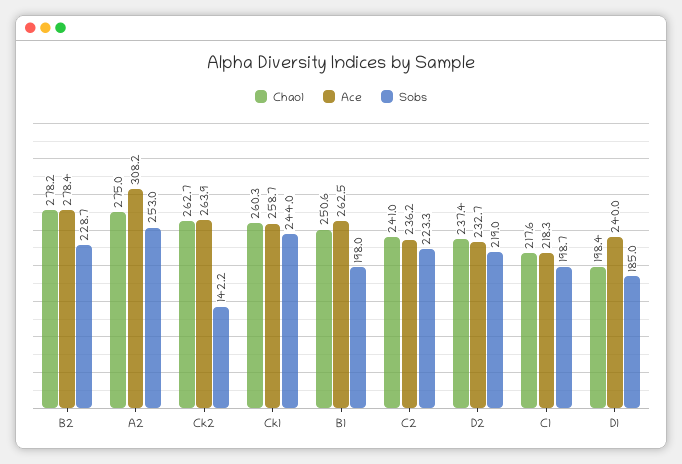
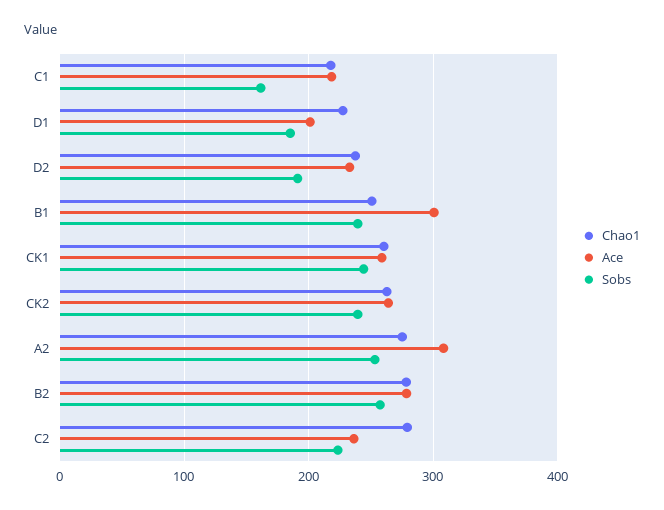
  {
    "Chao1": {
      "B2": 278.2,
      "A2": 275,
      "Ck2": 262.7,
      "Ck1": 260.3,
      "B1": 250.6,
-     "C2": 241,
+     "C2": 280,
      "D2": 237.4,
      "C1": 217.6,
-     "D1": 198.4
+     "D1": 230
    },
    "Ace": {
      "B2": 278.4,
      "A2": 308.2,
      "Ck2": 263.9,
      "Ck1": 258.7,
-     "B1": 262.5,
+     "B1": 300,
      "C2": 236.2,
      "D2": 232.7,
      "C1": 218.3,
-     "D1": 240
+     "D1": 200
    },
    "Sobs": {
-     "B2": 228.7,
+     "B2": 260,
      "A2": 253,
-     "Ck2": 142.2,
+     "Ck2": 240,
      "Ck1": 244,
-     "B1": 198,
+     "B1": 240,
      "C2": 223.3,
-     "D2": 219,
+     "D2": 190,
-     "C1": 198.7,
+     "C1": 160,
      "D1": 185
    }
  }

